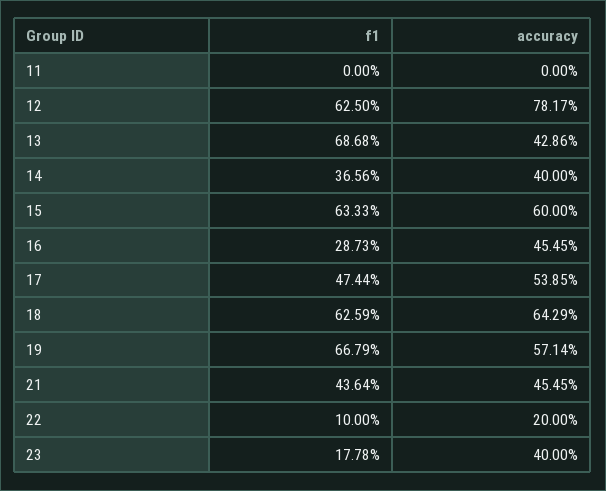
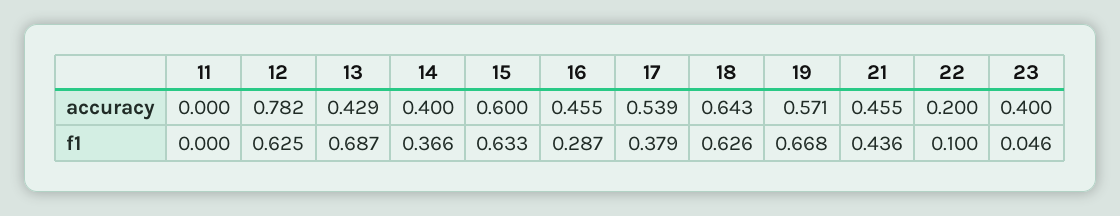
  {
    "f1": {
      "11": 0,
      "12": 0.625,
      "13": 0.6868,
      "14": 0.3656,
      "15": 0.6333,
      "16": 0.2873,
-     "17": 0.4744,
+     "17": 0.379,
      "18": 0.6259,
      "19": 0.6679,
      "21": 0.4364,
      "22": 0.1,
-     "23": 0.1778
+     "23": 0.046
    },
    "accuracy": {
      "11": 0,
      "12": 0.7817,
      "13": 0.4286,
      "14": 0.4,
      "15": 0.6,
      "16": 0.4545,
      "17": 0.5385,
      "18": 0.6429,
      "19": 0.5714,
      "21": 0.4545,
      "22": 0.2,
      "23": 0.4
    }
  }

